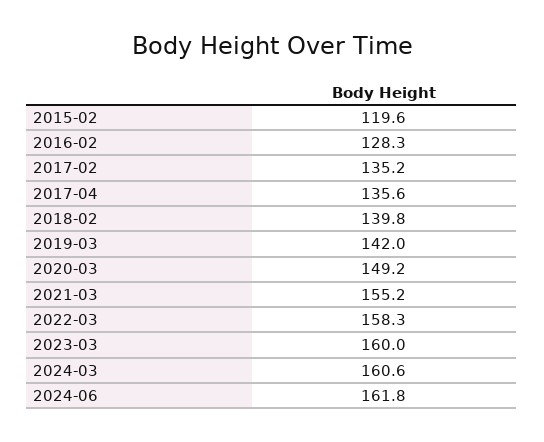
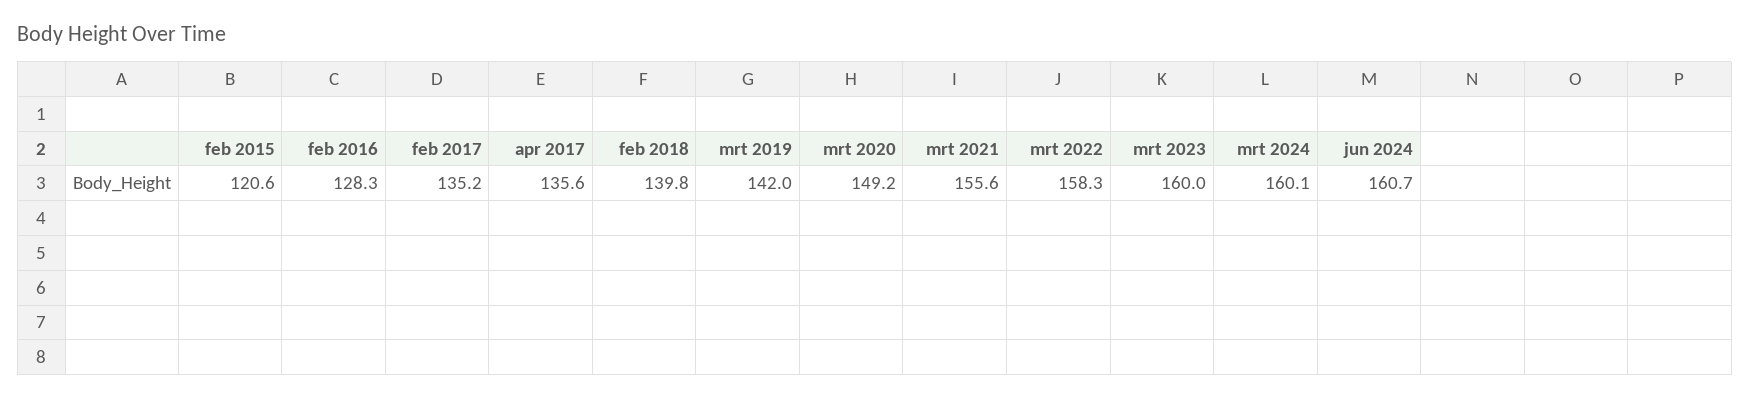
  {
-   "2015-02": 119.6,
+   "2015-02": 120.6,
    "2016-02": 128.3,
    "2017-02": 135.2,
    "2017-04": 135.6,
    "2018-02": 139.8,
    "2019-03": 142,
    "2020-03": 149.2,
-   "2021-03": 155.2,
+   "2021-03": 155.6,
    "2022-03": 158.3,
    "2023-03": 160,
-   "2024-03": 160.6,
+   "2024-03": 160.1,
-   "2024-06": 161.8
+   "2024-06": 160.7
  }

